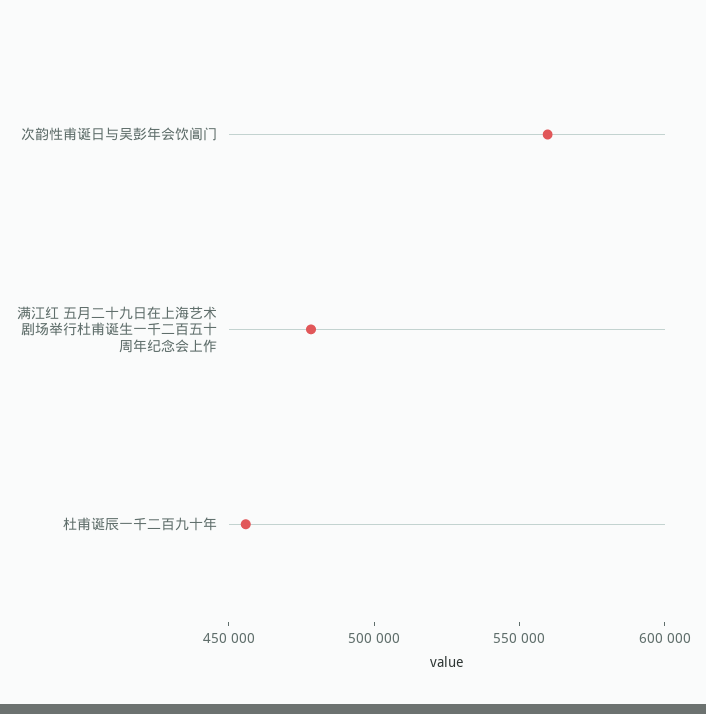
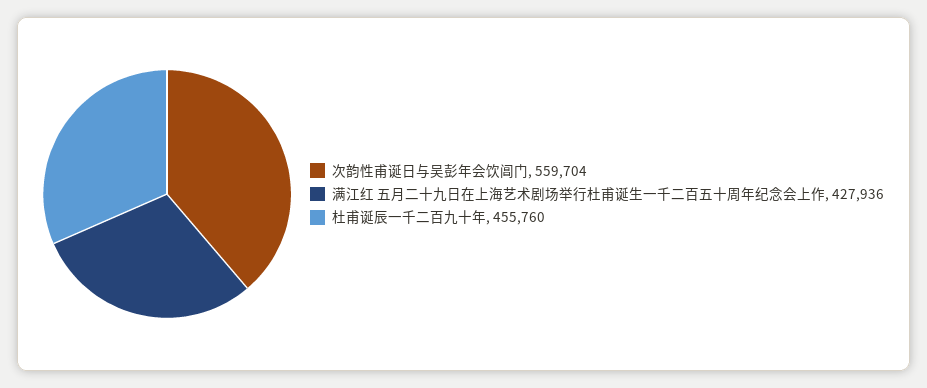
  {
    "次韵性甫诞日与吴彭年会饮阊门": 559704,
-   "满江红 五月二十九日在上海艺术剧场举行杜甫诞生一千二百五十周年纪念会上作": 480000,
+   "满江红 五月二十九日在上海艺术剧场举行杜甫诞生一千二百五十周年纪念会上作": 427936,
    "杜甫诞辰一千二百九十年": 455760
  }

